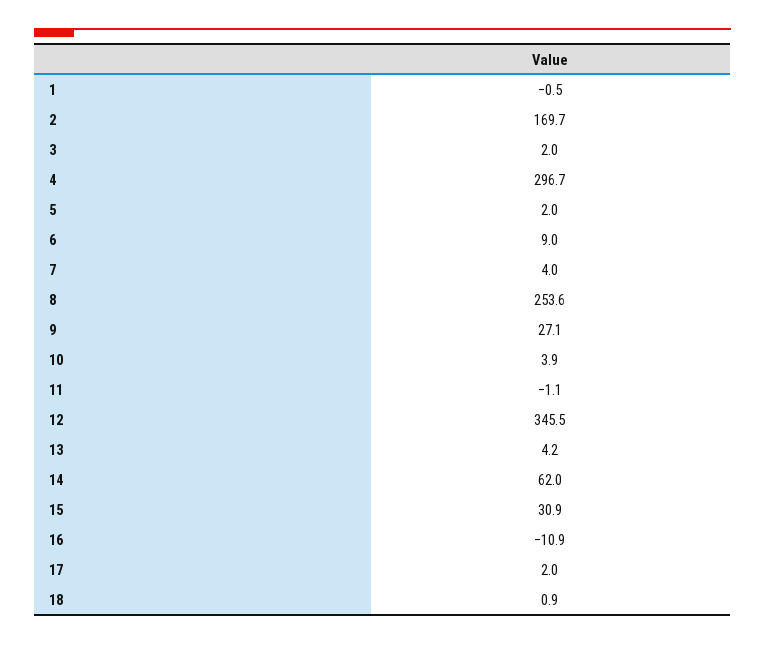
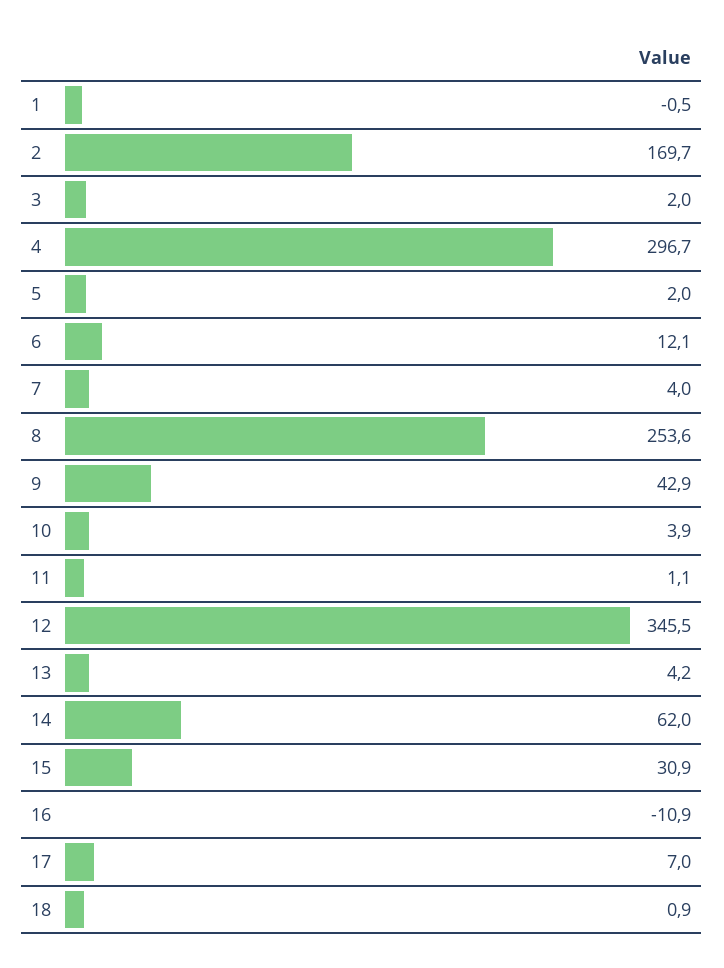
  {
    "1": -0.5,
    "2": 169.7,
    "3": 2,
    "4": 296.7,
    "5": 2,
-   "6": 9,
+   "6": 12.1,
    "7": 4,
    "8": 253.6,
-   "9": 27.1,
+   "9": 42.9,
    "10": 3.9,
-   "11": -1.1,
+   "11": 1.1,
    "12": 345.5,
    "13": 4.2,
    "14": 62,
    "15": 30.9,
    "16": -10.9,
-   "17": 2,
+   "17": 7,
    "18": 0.9
  }

